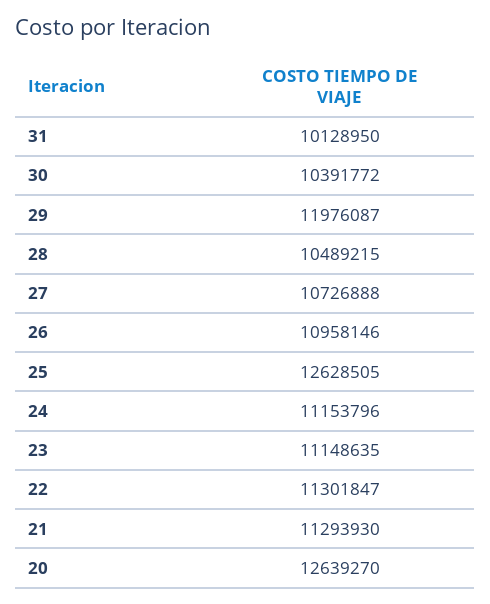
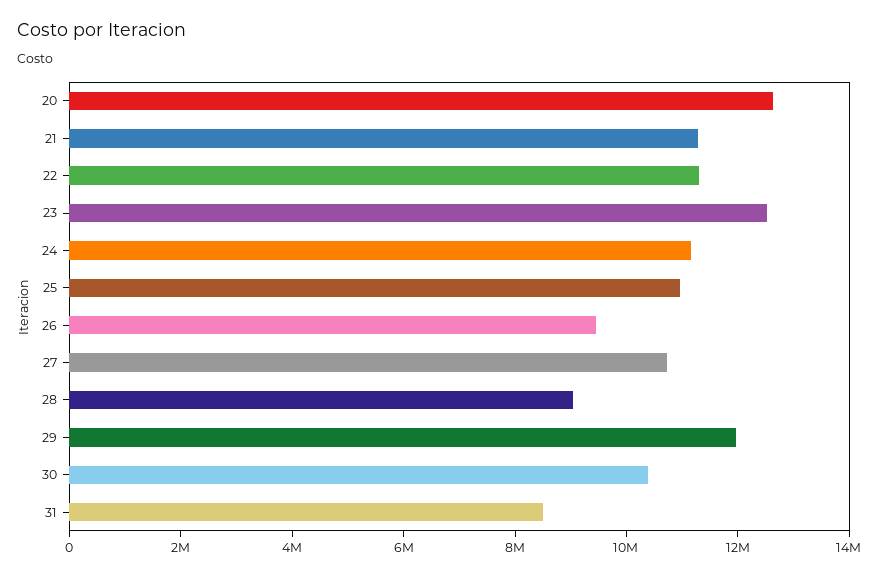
  {
-   "31": 10128950,
+   "31": 8500000,
    "30": 10391772,
    "29": 11976087,
-   "28": 10489215,
+   "28": 9000000,
    "27": 10726888,
-   "26": 10958146,
+   "26": 9500000,
-   "25": 12628505,
+   "25": 11000000,
    "24": 11153796,
-   "23": 11148635,
+   "23": 12500000,
    "22": 11301847,
    "21": 11293930,
    "20": 12639270
  }

